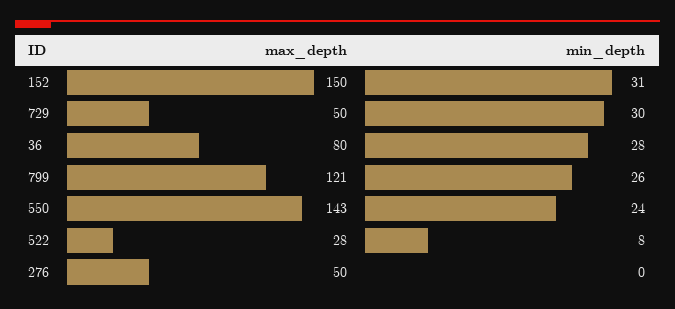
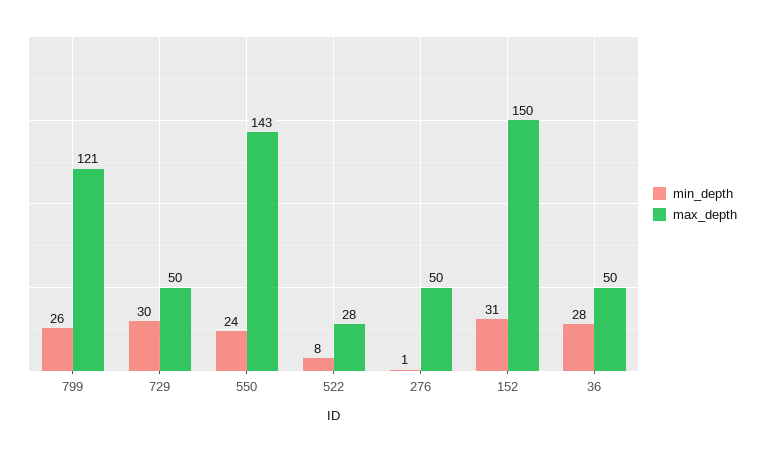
  {
    "max_depth": {
      "152": 150,
      "729": 50,
-     "36": 80,
+     "36": 50,
      "799": 121,
      "550": 143,
      "522": 28,
      "276": 50
    },
    "min_depth": {
      "152": 31,
      "729": 30,
      "36": 28,
      "799": 26,
      "550": 24,
      "522": 8,
-     "276": 0
+     "276": 1
    }
  }

